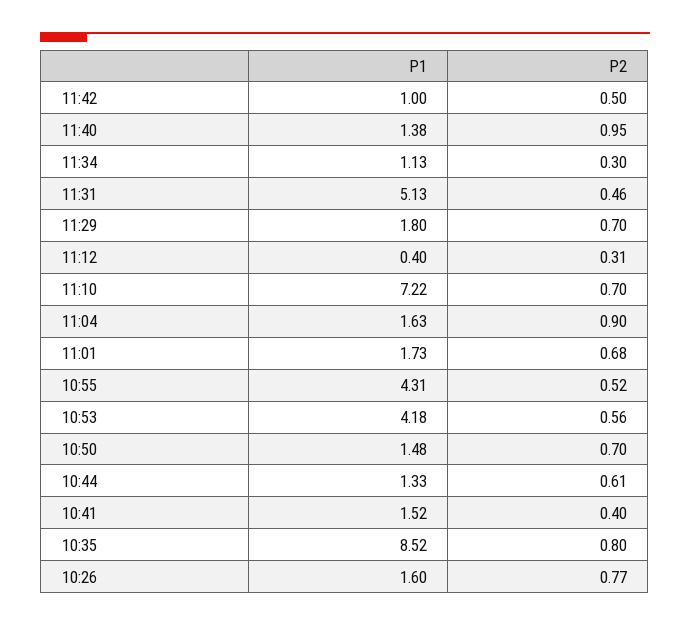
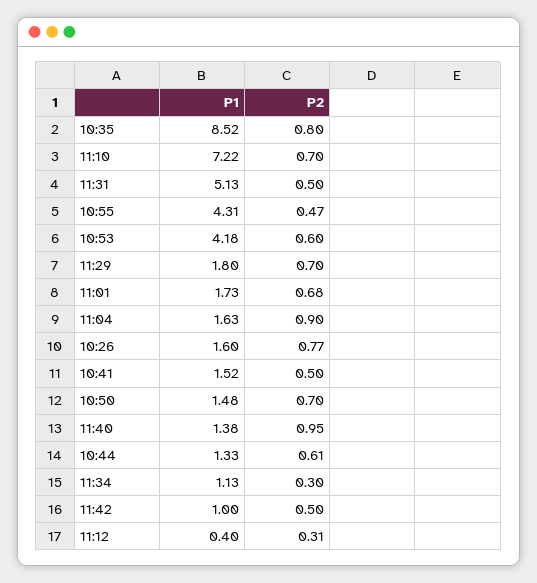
  {
    "P1": {
      "11:42": 1,
      "11:40": 1.38,
      "11:34": 1.13,
      "11:31": 5.13,
      "11:29": 1.8,
      "11:12": 0.4,
      "11:10": 7.22,
      "11:04": 1.63,
      "11:01": 1.73,
      "10:55": 4.31,
      "10:53": 4.18,
      "10:50": 1.48,
      "10:44": 1.33,
      "10:41": 1.52,
      "10:35": 8.52,
      "10:26": 1.6
    },
    "P2": {
      "11:42": 0.5,
      "11:40": 0.95,
      "11:34": 0.3,
-     "11:31": 0.46,
+     "11:31": 0.5,
      "11:29": 0.7,
      "11:12": 0.31,
      "11:10": 0.7,
      "11:04": 0.9,
      "11:01": 0.68,
-     "10:55": 0.52,
+     "10:55": 0.47,
-     "10:53": 0.56,
+     "10:53": 0.6,
      "10:50": 0.7,
      "10:44": 0.61,
-     "10:41": 0.4,
+     "10:41": 0.5,
      "10:35": 0.8,
      "10:26": 0.77
    }
  }

